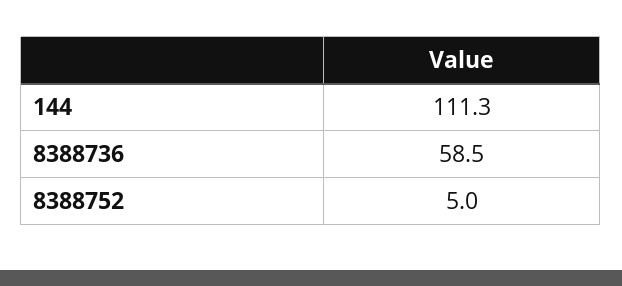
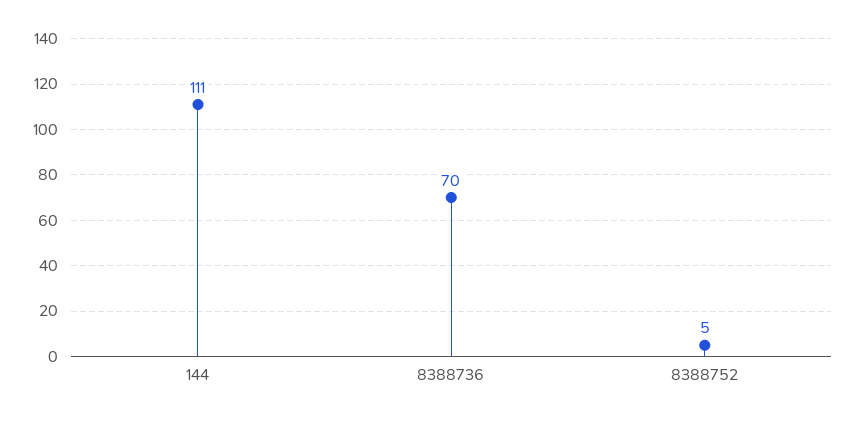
  {
    "144": 111.3,
-   "8388736": 58.5,
+   "8388736": 70,
    "8388752": 5
  }

